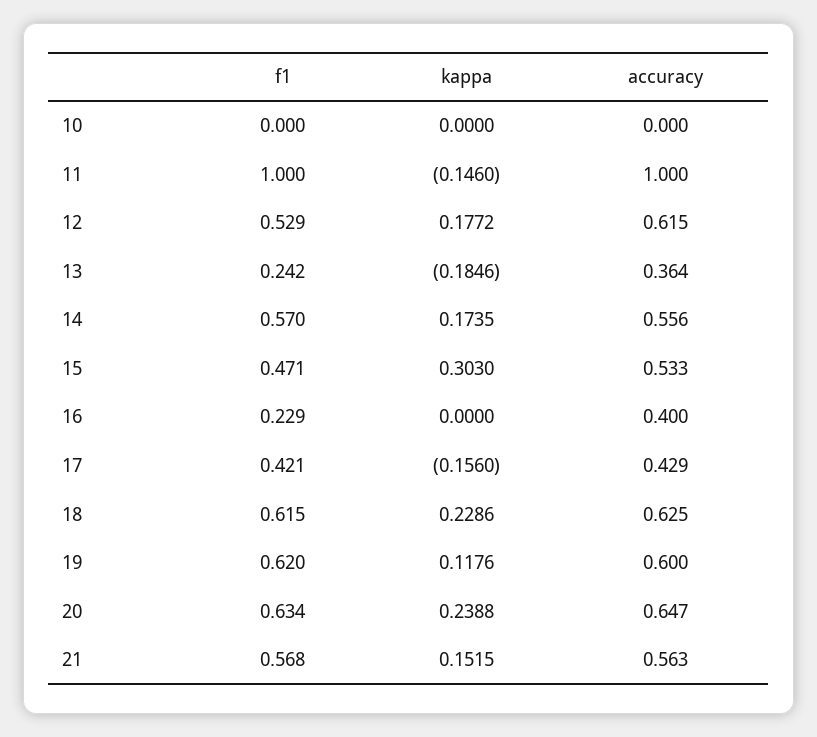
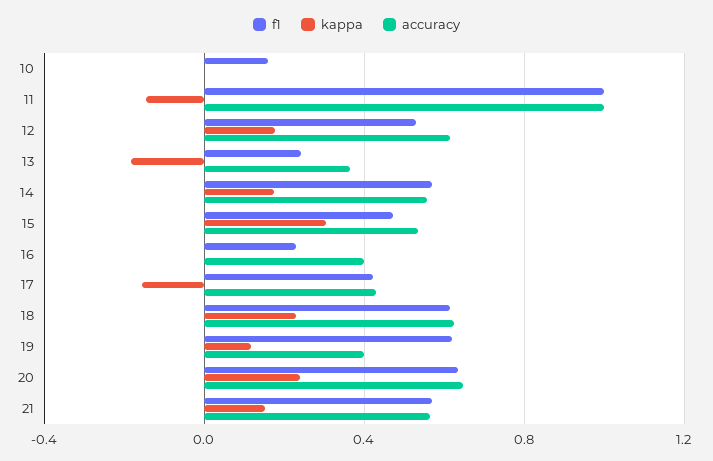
  {
    "f1": {
-     "10": 0,
+     "10": 0.15,
      "11": 1,
      "12": 0.529,
      "13": 0.242,
      "14": 0.57,
      "15": 0.471,
      "16": 0.229,
      "17": 0.421,
      "18": 0.615,
      "19": 0.62,
      "20": 0.634,
      "21": 0.568
    },
    "kappa": {
      "10": 0,
      "11": -0.146,
      "12": 0.1772,
      "13": -0.1846,
      "14": 0.1735,
      "15": 0.303,
      "16": 0,
      "17": -0.156,
      "18": 0.2286,
      "19": 0.1176,
      "20": 0.2388,
      "21": 0.1515
    },
    "accuracy": {
      "10": 0,
      "11": 1,
      "12": 0.615,
      "13": 0.364,
      "14": 0.556,
      "15": 0.533,
      "16": 0.4,
      "17": 0.429,
      "18": 0.625,
-     "19": 0.6,
+     "19": 0.4,
      "20": 0.647,
      "21": 0.563
    }
  }

